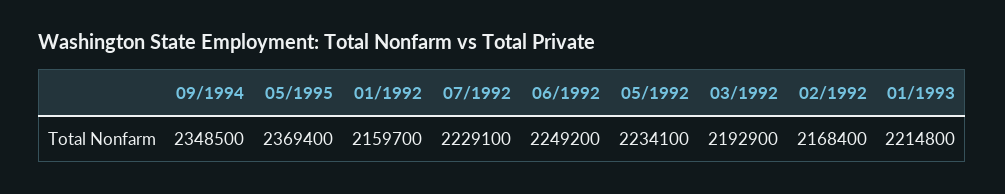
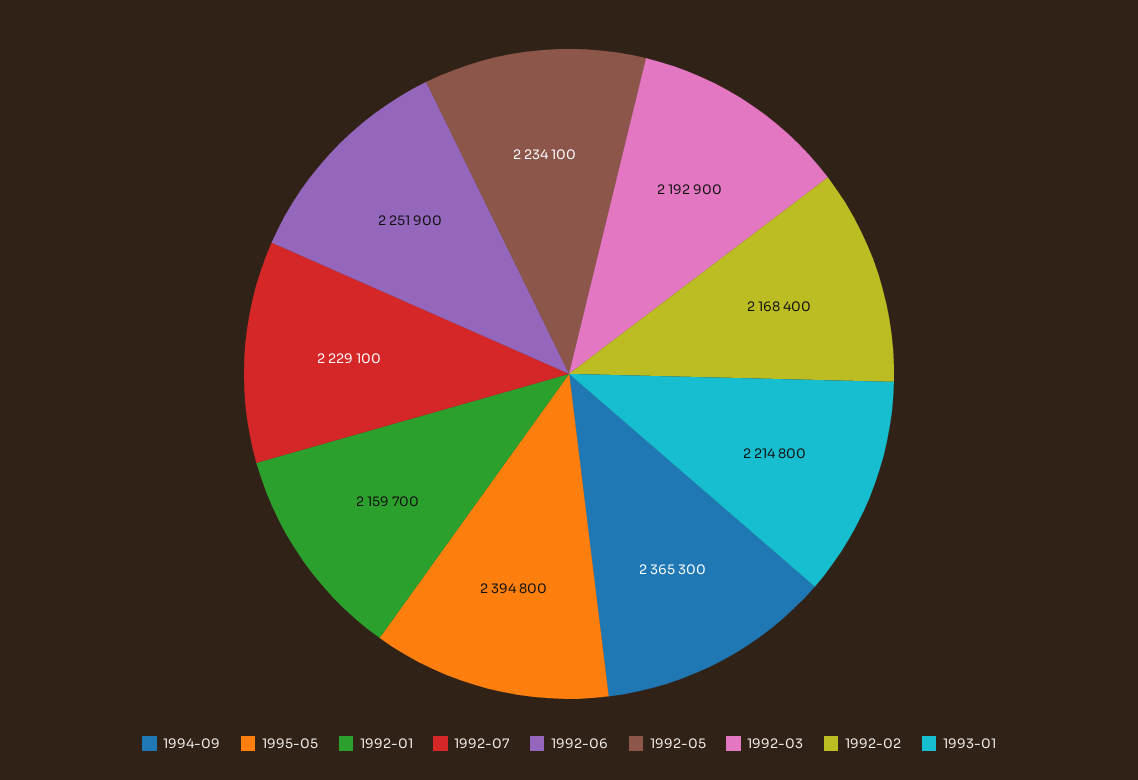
  {
-   "09/1994": 2348500,
+   "09/1994": 2365300,
-   "05/1995": 2369400,
+   "05/1995": 2394800,
    "01/1992": 2159700,
    "07/1992": 2229100,
-   "06/1992": 2249200,
+   "06/1992": 2251900,
    "05/1992": 2234100,
    "03/1992": 2192900,
    "02/1992": 2168400,
    "01/1993": 2214800
  }

